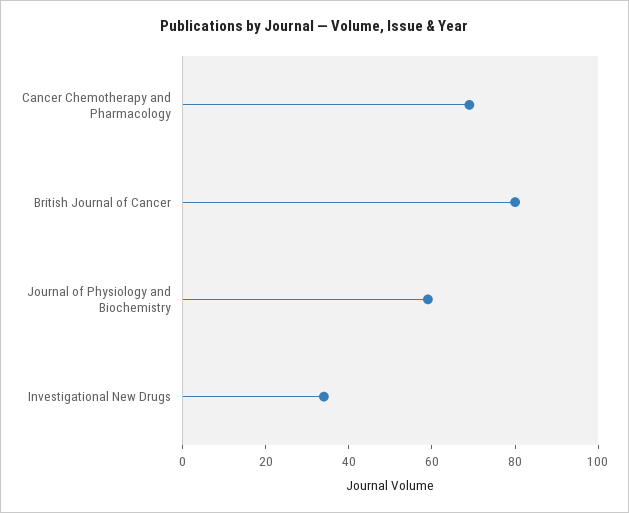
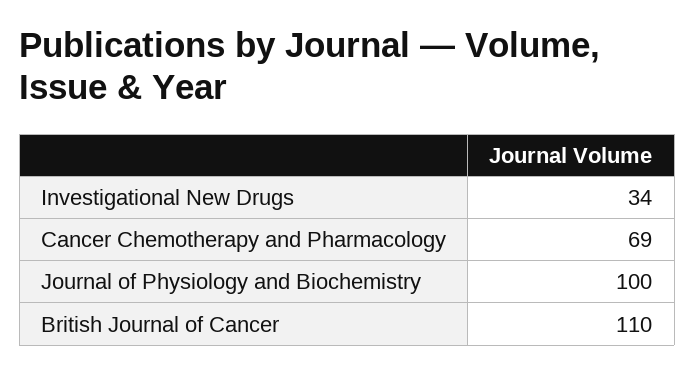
  {
    "Cancer Chemotherapy and Pharmacology": 69,
-   "British Journal of Cancer": 80,
+   "British Journal of Cancer": 110,
-   "Journal of Physiology and Biochemistry": 60,
+   "Journal of Physiology and Biochemistry": 100,
    "Investigational New Drugs": 34
  }

